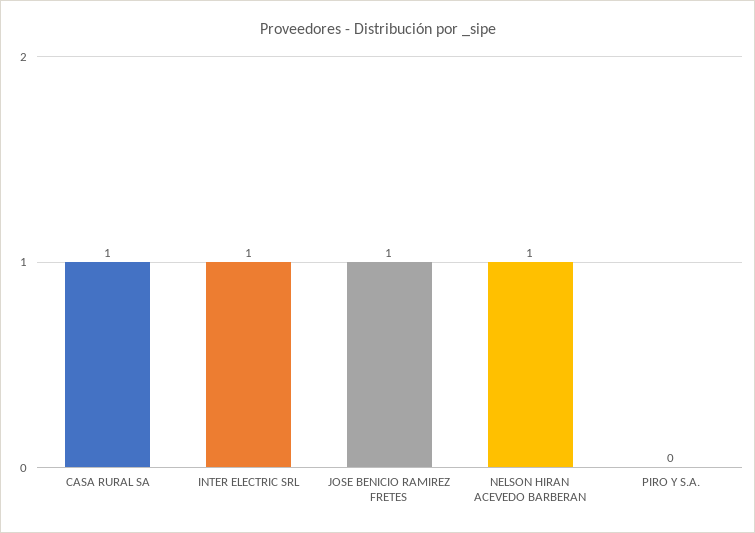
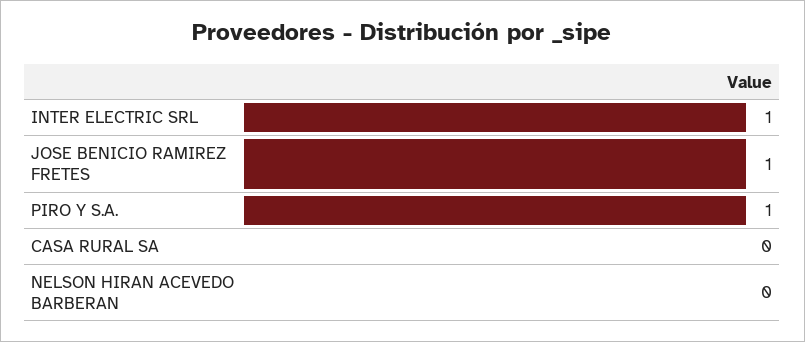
  {
-   "CASA RURAL SA": 1,
+   "CASA RURAL SA": 0,
    "INTER ELECTRIC SRL": 1,
    "JOSE BENICIO RAMIREZ FRETES": 1,
-   "NELSON HIRAN ACEVEDO BARBERAN": 1,
+   "NELSON HIRAN ACEVEDO BARBERAN": 0,
-   "PIRO Y S.A.": 0
+   "PIRO Y S.A.": 1
  }

